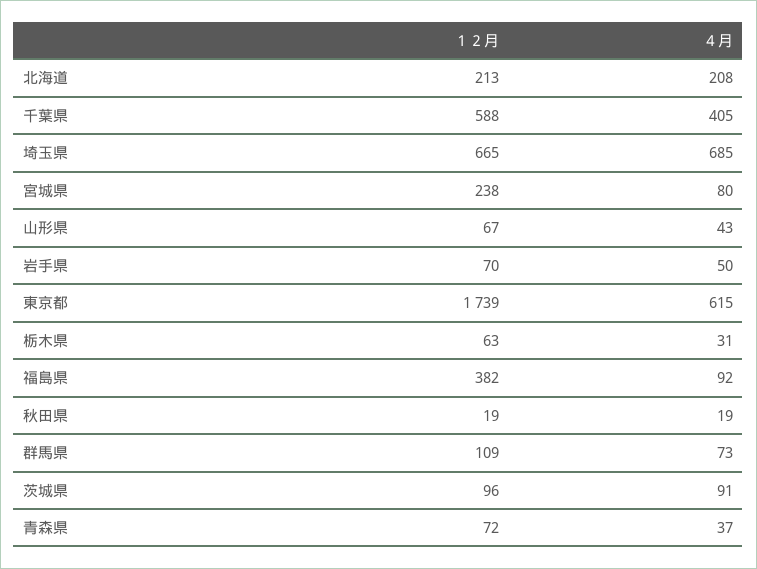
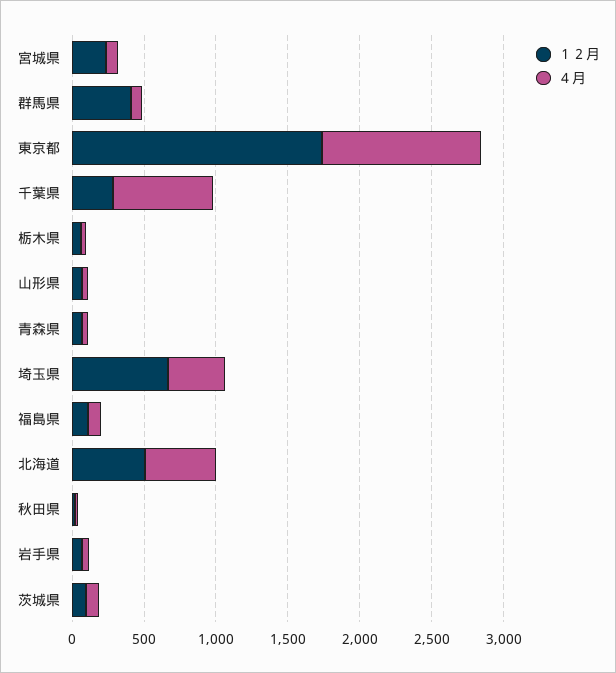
  {
    "１２月": {
-     "北海道": 213,
+     "北海道": 500,
-     "千葉県": 588,
+     "千葉県": 300,
      "埼玉県": 665,
      "宮城県": 238,
      "山形県": 67,
      "岩手県": 70,
      "東京都": 1739,
      "栃木県": 63,
-     "福島県": 382,
+     "福島県": 100,
      "秋田県": 19,
-     "群馬県": 109,
+     "群馬県": 400,
      "茨城県": 96,
      "青森県": 72
    },
    "４月": {
-     "北海道": 208,
+     "北海道": 500,
-     "千葉県": 405,
+     "千葉県": 700,
-     "埼玉県": 685,
+     "埼玉県": 400,
      "宮城県": 80,
      "山形県": 43,
      "岩手県": 50,
-     "東京都": 615,
+     "東京都": 1100,
      "栃木県": 31,
      "福島県": 92,
      "秋田県": 19,
      "群馬県": 73,
      "茨城県": 91,
      "青森県": 37
    }
  }

